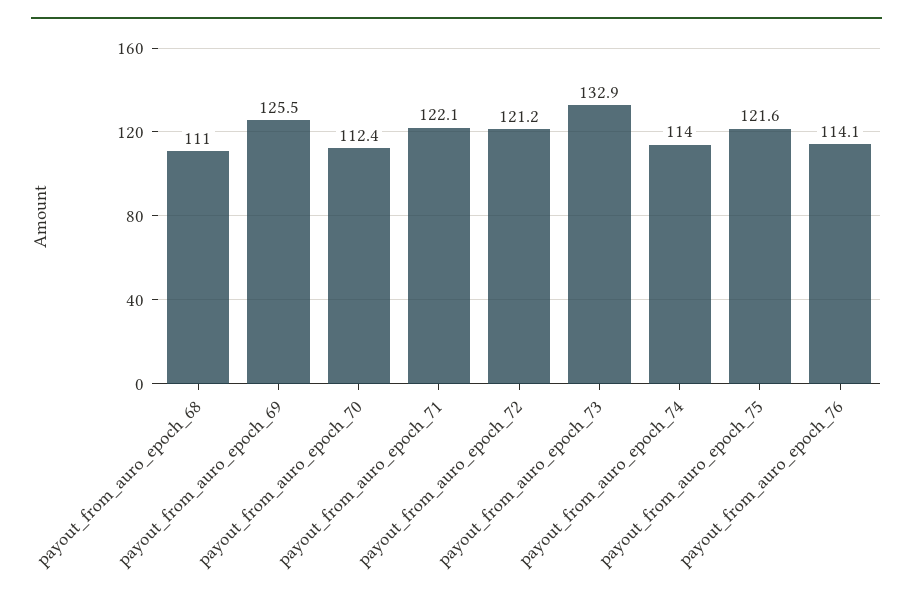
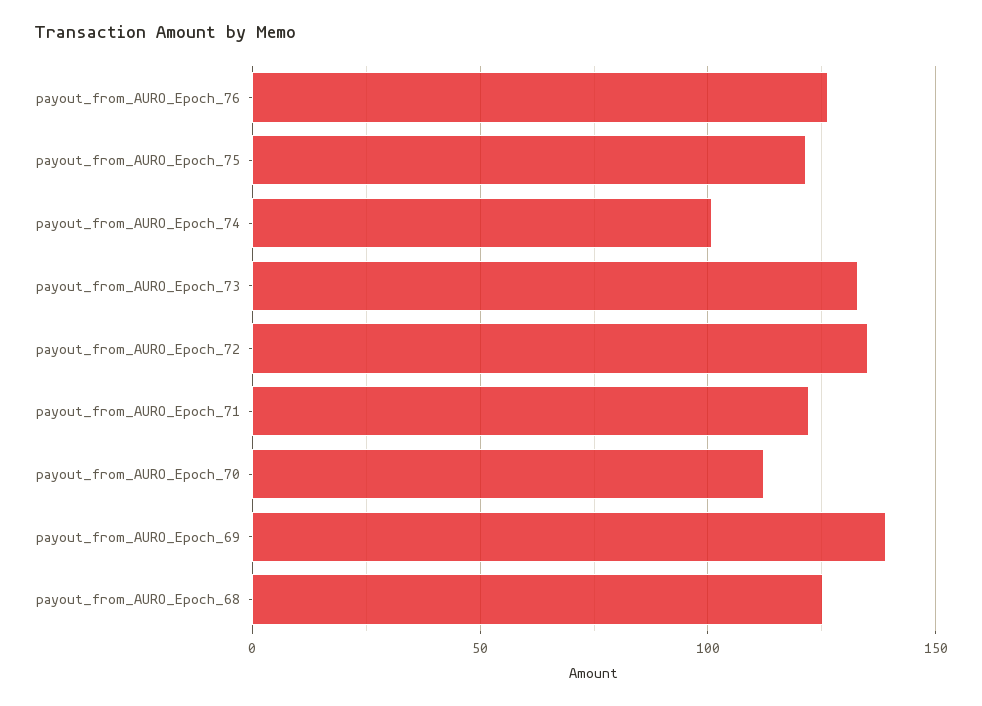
  {
-   "payout_from_auro_epoch_68": 111,
+   "payout_from_auro_epoch_68": 125,
-   "payout_from_auro_epoch_69": 125.5,
+   "payout_from_auro_epoch_69": 140,
    "payout_from_auro_epoch_70": 112.4,
    "payout_from_auro_epoch_71": 122.1,
-   "payout_from_auro_epoch_72": 121.2,
+   "payout_from_auro_epoch_72": 135,
    "payout_from_auro_epoch_73": 132.9,
-   "payout_from_auro_epoch_74": 114,
+   "payout_from_auro_epoch_74": 100,
    "payout_from_auro_epoch_75": 121.6,
-   "payout_from_auro_epoch_76": 114.1
+   "payout_from_auro_epoch_76": 125
  }

